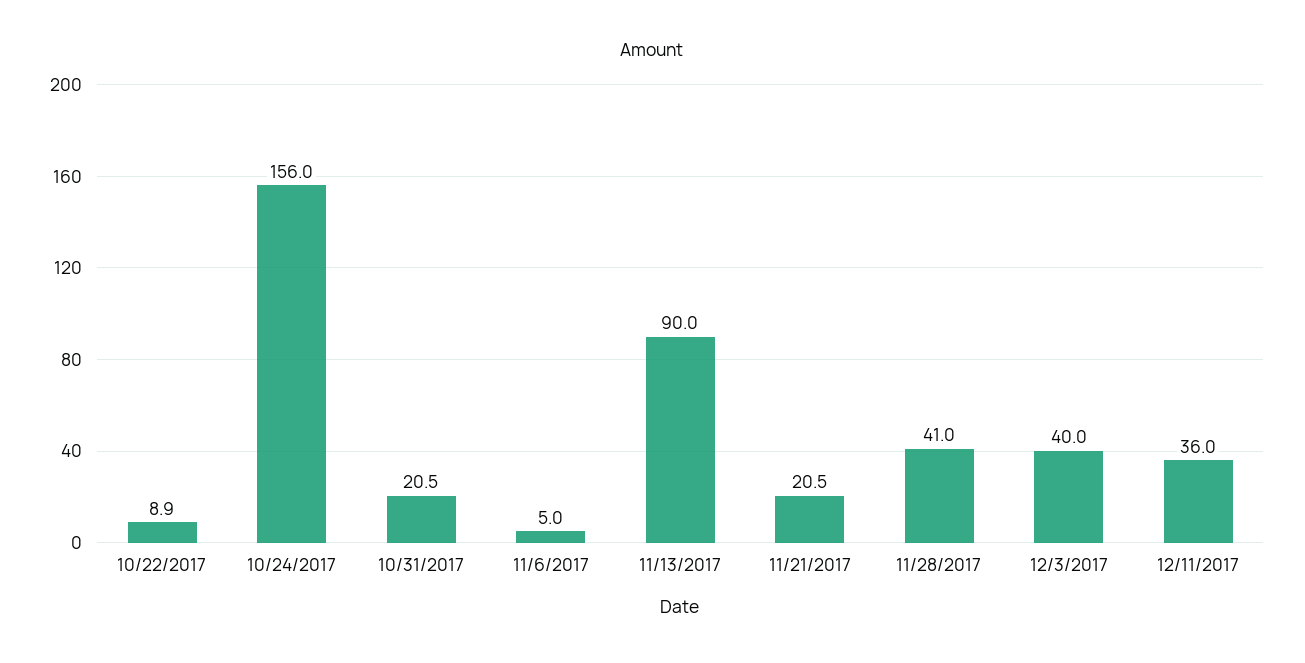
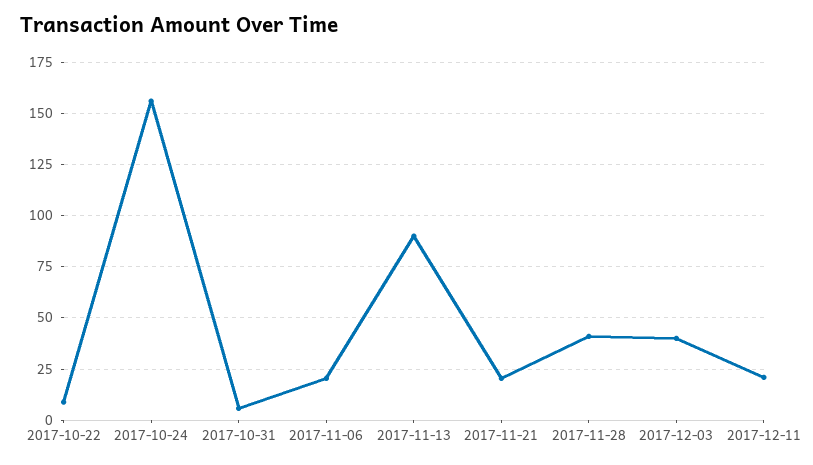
  {
    "10/22/2017": 8.9,
    "10/24/2017": 156,
-   "10/31/2017": 20.5,
+   "10/31/2017": 5,
-   "11/6/2017": 5,
+   "11/6/2017": 20,
    "11/13/2017": 90,
    "11/21/2017": 20.5,
    "11/28/2017": 41,
    "12/3/2017": 40,
-   "12/11/2017": 36
+   "12/11/2017": 20
  }

